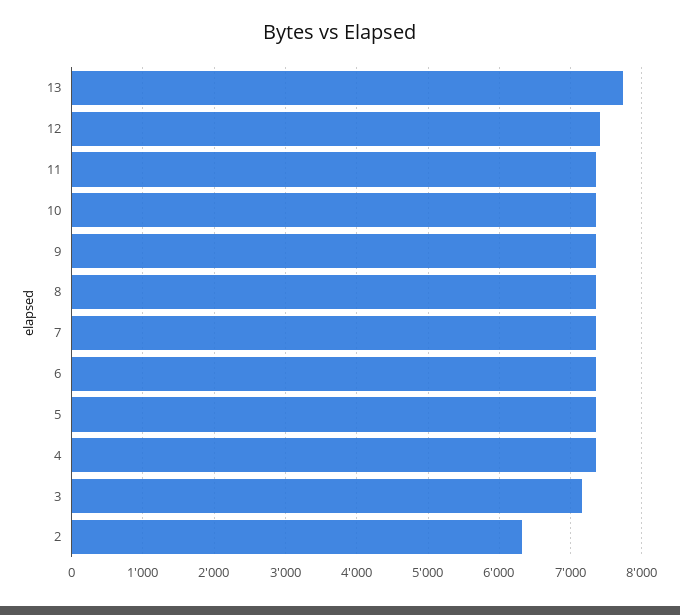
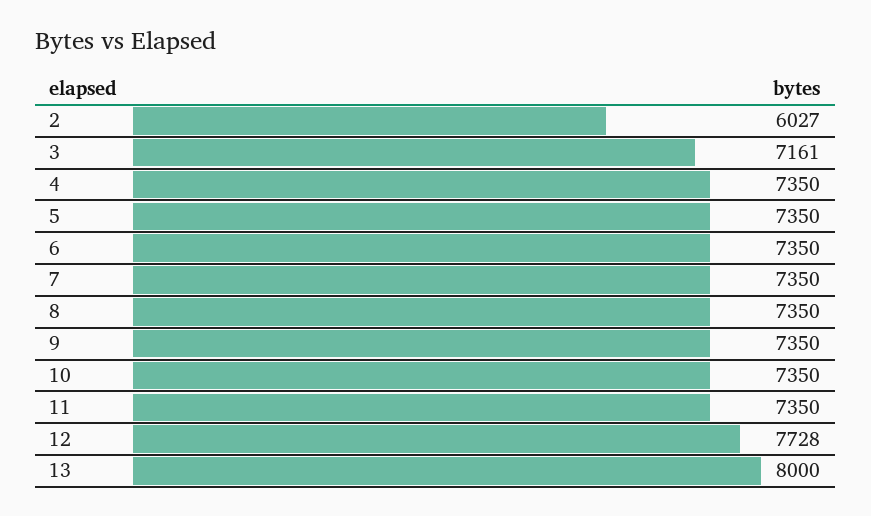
  {
-   "13": 7700,
+   "13": 8000,
-   "12": 7400,
+   "12": 7728,
    "11": 7350,
    "10": 7350,
    "9": 7350,
    "8": 7350,
    "7": 7350,
    "6": 7350,
    "5": 7350,
    "4": 7350,
    "3": 7161,
-   "2": 6300
+   "2": 6027
  }

